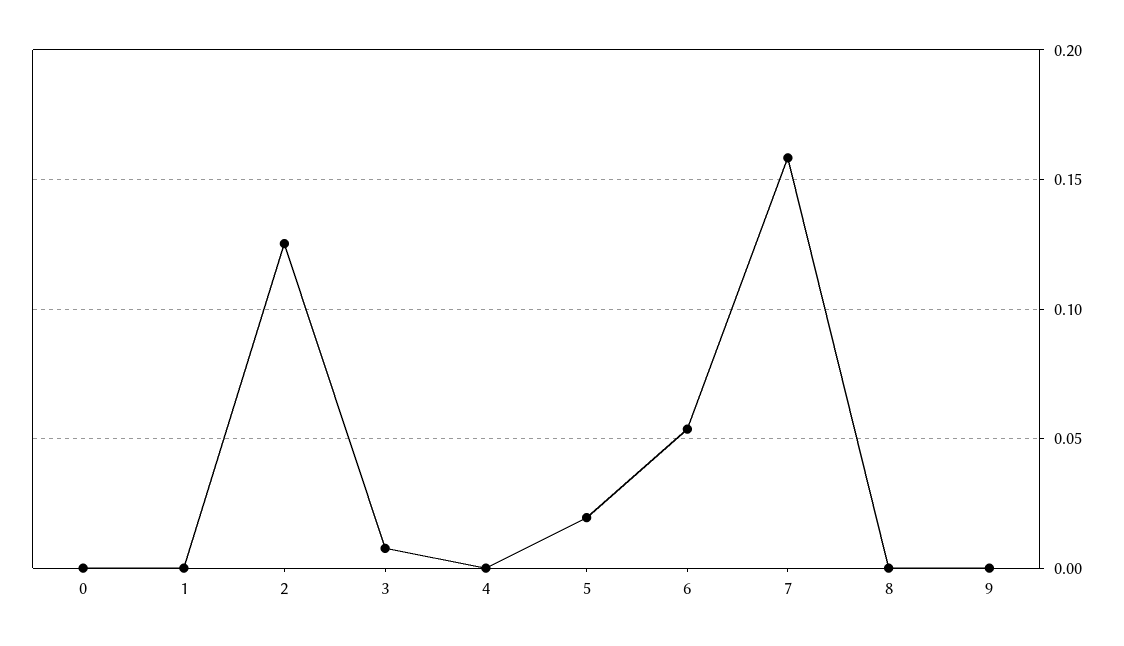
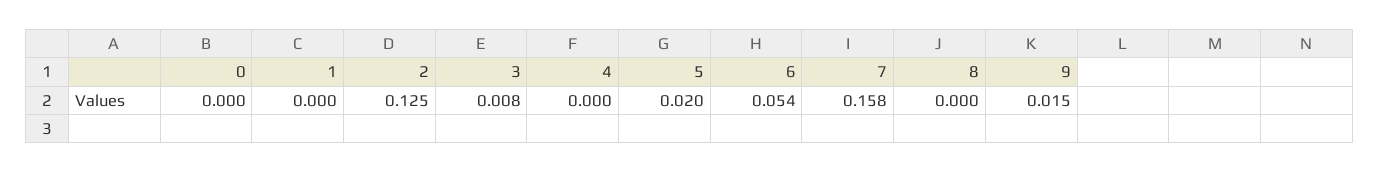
  {
    "0": 0,
    "1": 0,
    "2": 0.125,
    "3": 0.008,
    "4": 0,
    "5": 0.02,
    "6": 0.054,
    "7": 0.158,
    "8": 0,
-   "9": 0
+   "9": 0.015
  }

